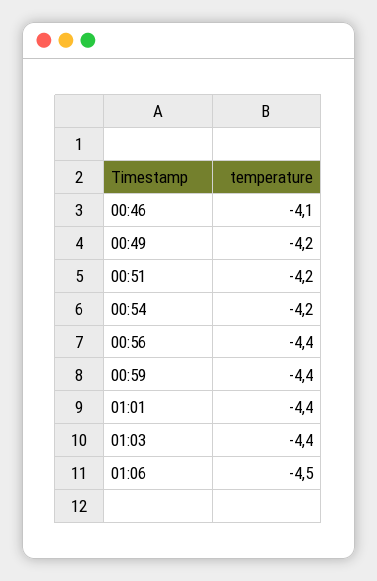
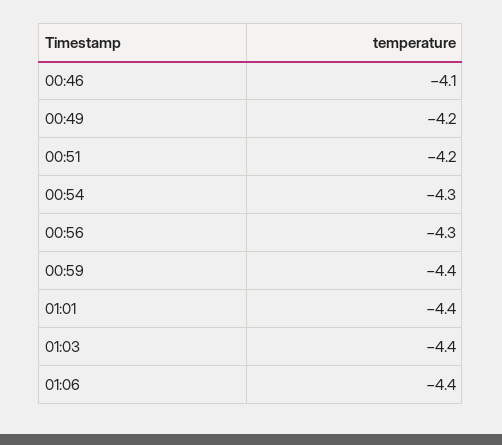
  {
    "00:46": -4.1,
    "00:49": -4.2,
    "00:51": -4.2,
-   "00:54": -4.2,
+   "00:54": -4.3,
-   "00:56": -4.4,
+   "00:56": -4.3,
    "00:59": -4.4,
    "01:01": -4.4,
    "01:03": -4.4,
-   "01:06": -4.5
+   "01:06": -4.4
  }

